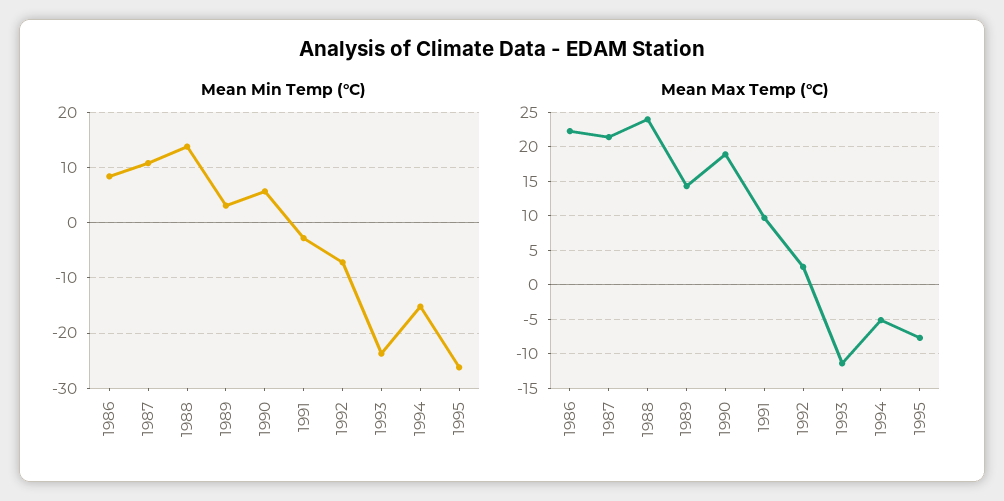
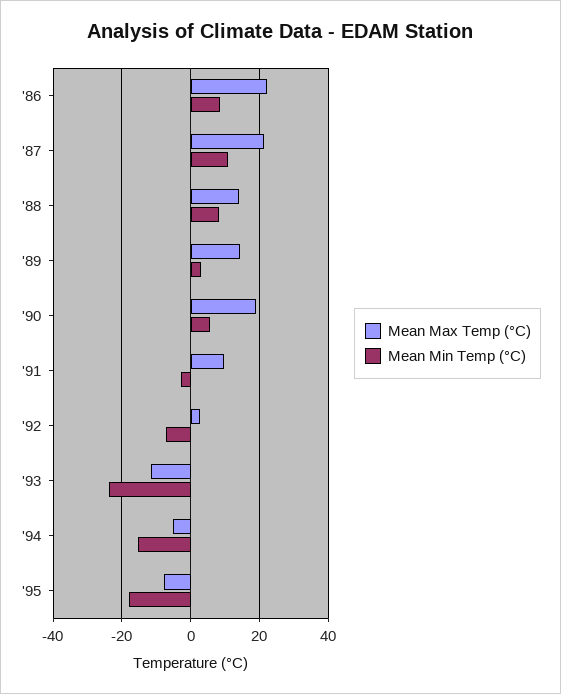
  {
    "Mean Min Temp (°C)": {
      "1986": 8,
      "1987": 10,
-     "1988": 14,
+     "1988": 8,
      "1989": 4,
      "1990": 6,
      "1991": -2,
      "1992": -8,
      "1993": -24,
      "1994": -16,
-     "1995": -26
+     "1995": -18
    },
    "Mean Max Temp (°C)": {
      "1986": 22,
      "1987": 21,
-     "1988": 24,
+     "1988": 14,
      "1989": 14,
      "1990": 19,
      "1991": 10,
      "1992": 3,
      "1993": -11,
      "1994": -5,
      "1995": -8
    }
  }

